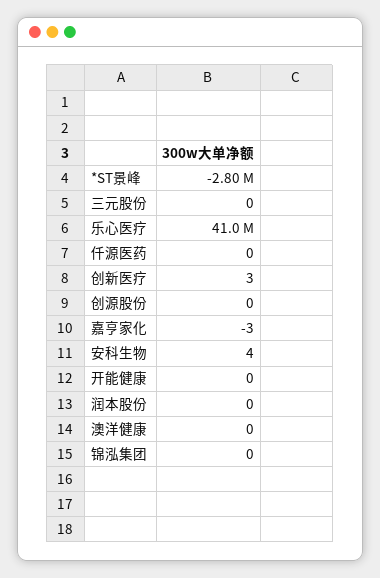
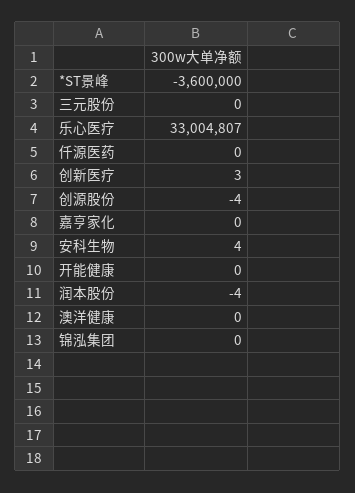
  {
-   "*ST景峰": -2800000,
+   "*ST景峰": -3600000,
    "三元股份": 0,
-   "乐心医疗": 41000000,
+   "乐心医疗": 33004807,
    "仟源医药": 0,
    "创新医疗": 3,
-   "创源股份": 0,
+   "创源股份": -4,
-   "嘉亨家化": -3,
+   "嘉亨家化": 0,
    "安科生物": 4,
    "开能健康": 0,
-   "润本股份": 0,
+   "润本股份": -4,
    "澳洋健康": 0,
    "锦泓集团": 0
  }

